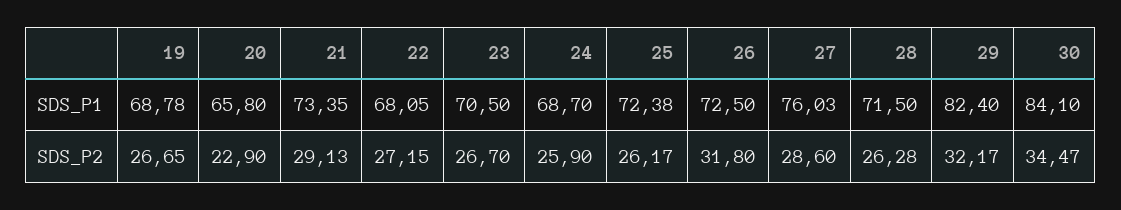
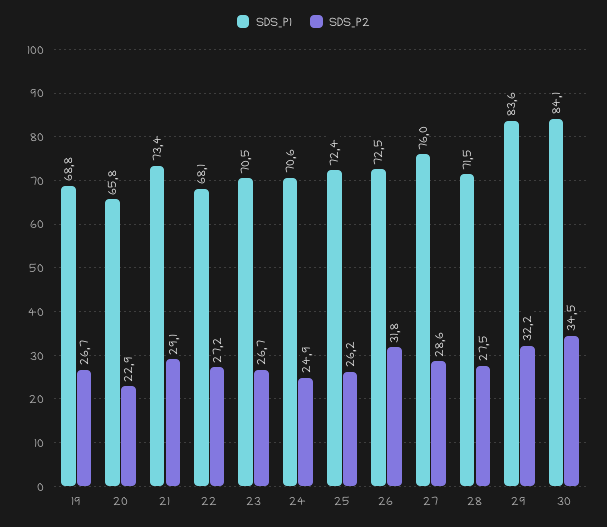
  {
    "SDS_P1": {
      "19": 68.78,
      "20": 65.8,
      "21": 73.35,
      "22": 68.05,
      "23": 70.5,
-     "24": 68.7,
+     "24": 70.6,
      "25": 72.38,
      "26": 72.5,
      "27": 76.03,
      "28": 71.5,
-     "29": 82.4,
+     "29": 83.6,
      "30": 84.1
    },
    "SDS_P2": {
      "19": 26.65,
      "20": 22.9,
      "21": 29.13,
      "22": 27.15,
      "23": 26.7,
-     "24": 25.9,
+     "24": 24.9,
      "25": 26.17,
      "26": 31.8,
      "27": 28.6,
-     "28": 26.28,
+     "28": 27.5,
      "29": 32.17,
      "30": 34.47
    }
  }

